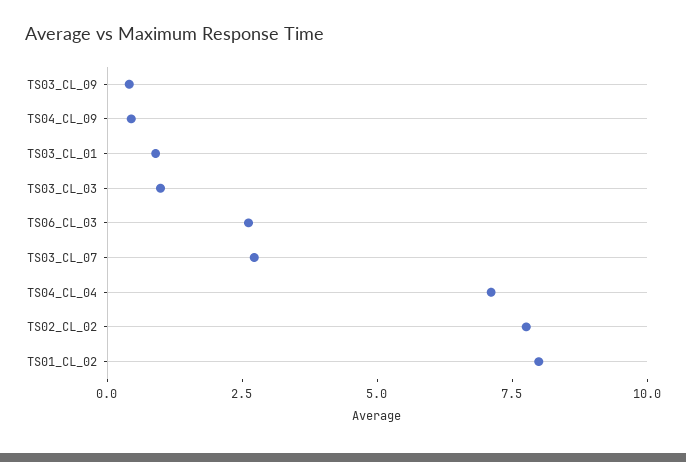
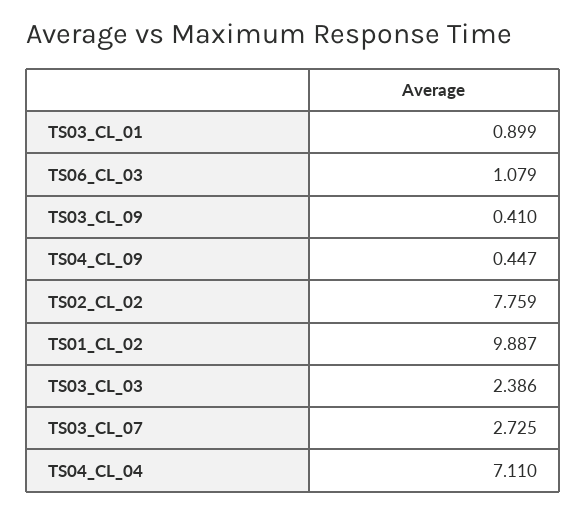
  {
    "TS03_CL_09": 0.41,
    "TS04_CL_09": 0.447,
    "TS03_CL_01": 0.899,
-   "TS03_CL_03": 1,
+   "TS03_CL_03": 2.386,
-   "TS06_CL_03": 2.5,
+   "TS06_CL_03": 1.079,
    "TS03_CL_07": 2.725,
    "TS04_CL_04": 7.11,
    "TS02_CL_02": 7.759,
-   "TS01_CL_02": 8
+   "TS01_CL_02": 9.887
  }

